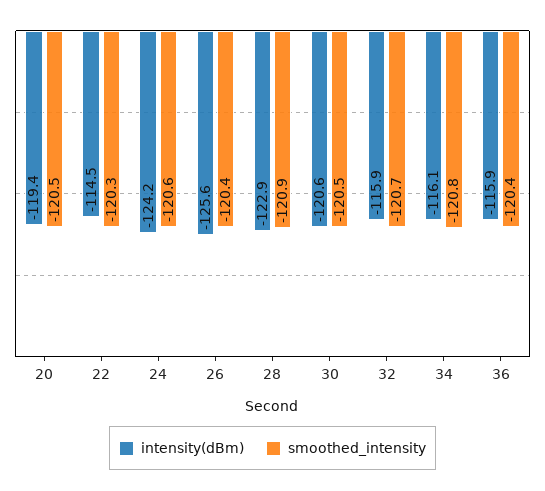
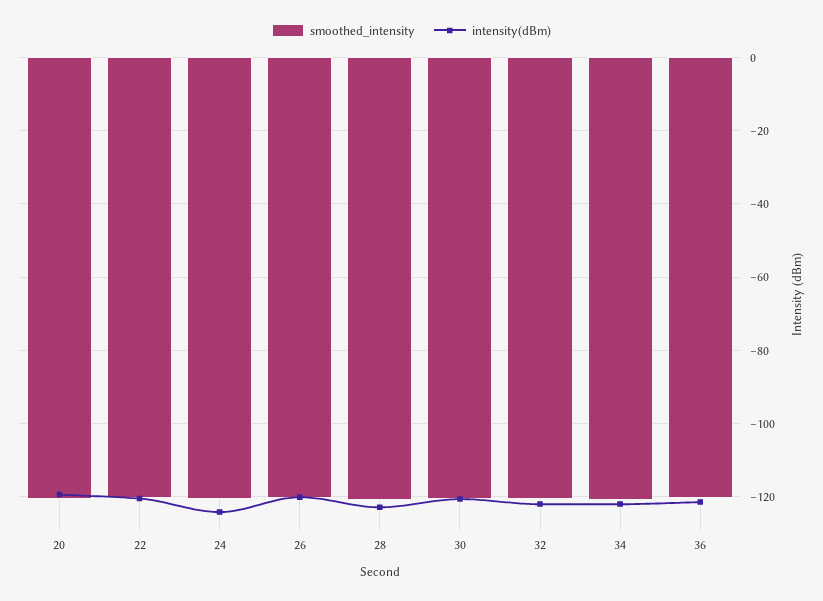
  {
    "intensity(dBm)": {
      "20": -119.4,
-     "22": -114.5,
+     "22": -120,
      "24": -124.2,
-     "26": -125.6,
+     "26": -120,
      "28": -122.9,
      "30": -120.6,
-     "32": -115.9,
+     "32": -122,
-     "34": -116.1,
+     "34": -122,
-     "36": -115.9
+     "36": -122
    },
    "smoothed_intensity": {
      "20": -120.5,
      "22": -120.3,
      "24": -120.6,
      "26": -120.4,
      "28": -120.9,
      "30": -120.5,
      "32": -120.7,
      "34": -120.8,
      "36": -120.4
    }
  }

